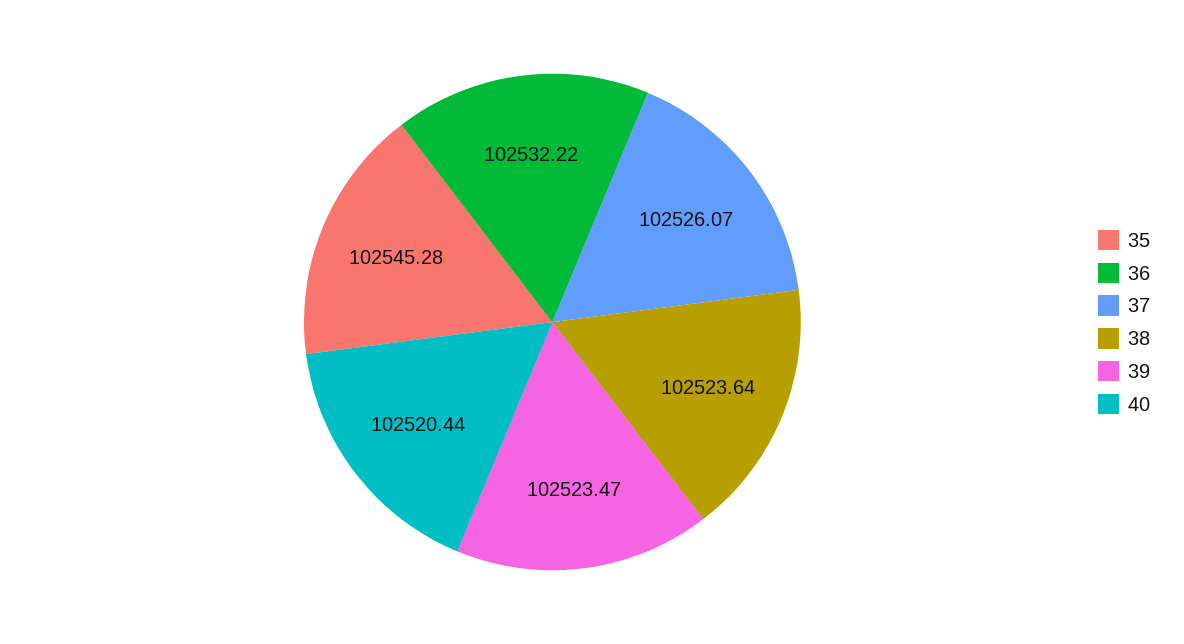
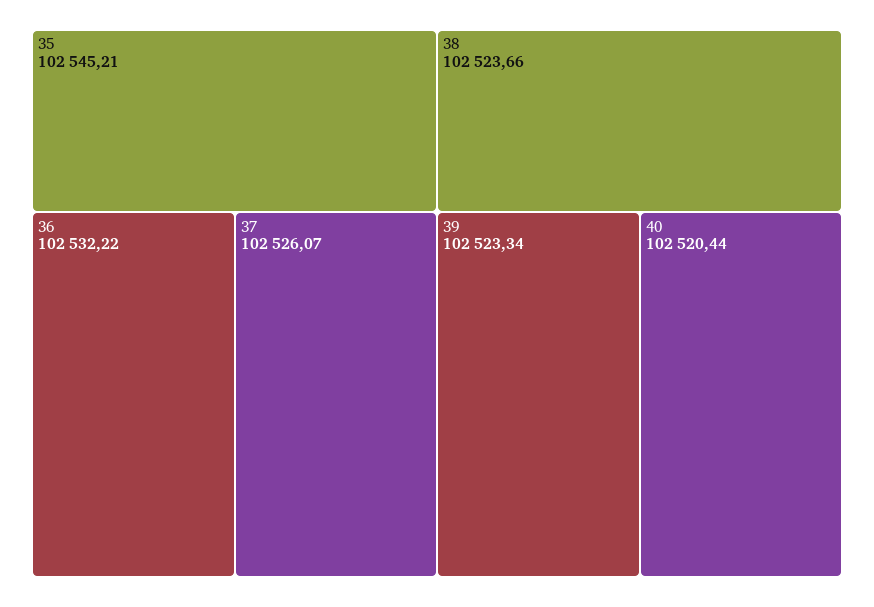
  {
-   "35": 102545.28,
+   "35": 102545.21,
    "36": 102532.22,
    "37": 102526.07,
-   "38": 102523.64,
+   "38": 102523.66,
-   "39": 102523.47,
+   "39": 102523.34,
    "40": 102520.44
  }

